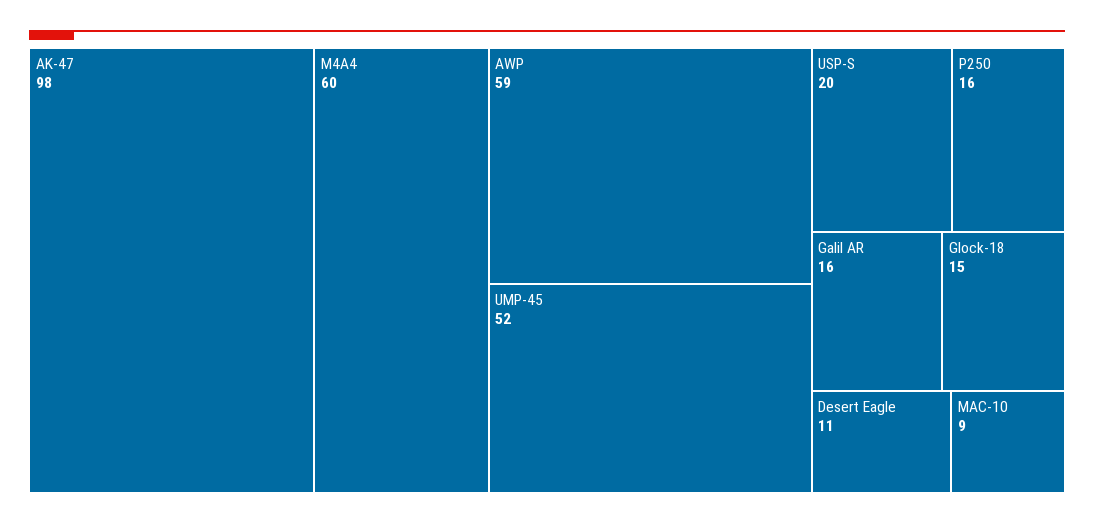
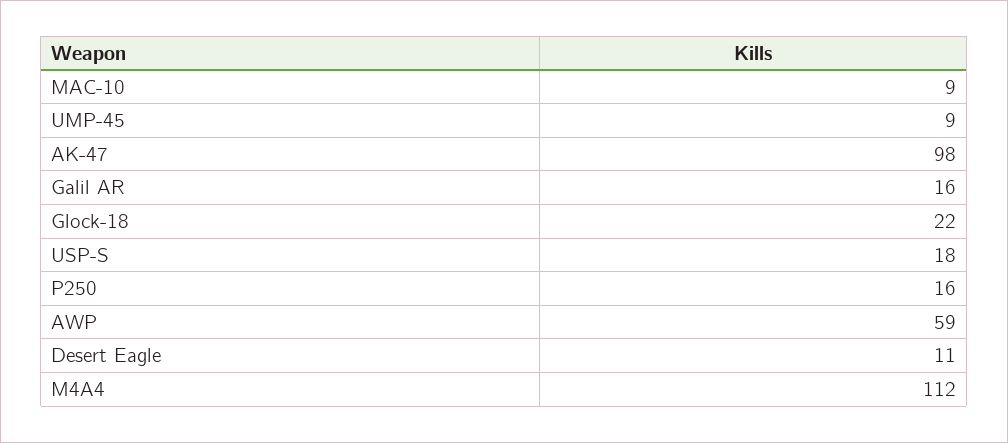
  {
    "AK-47": 98,
-   "M4A4": 60,
+   "M4A4": 112,
    "AWP": 59,
-   "UMP-45": 52,
+   "UMP-45": 9,
-   "USP-S": 20,
+   "USP-S": 18,
    "P250": 16,
    "Galil AR": 16,
-   "Glock-18": 15,
+   "Glock-18": 22,
    "Desert Eagle": 11,
    "MAC-10": 9
  }

